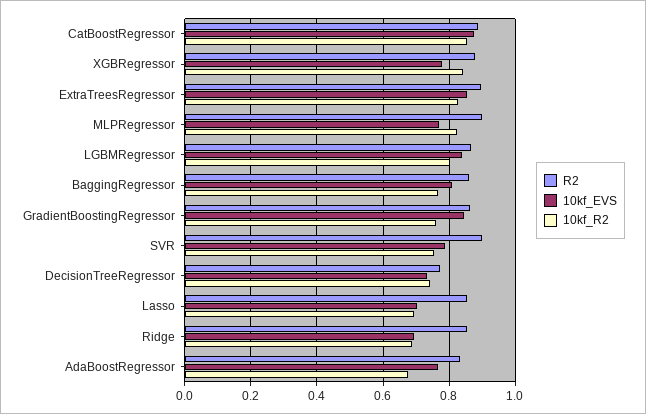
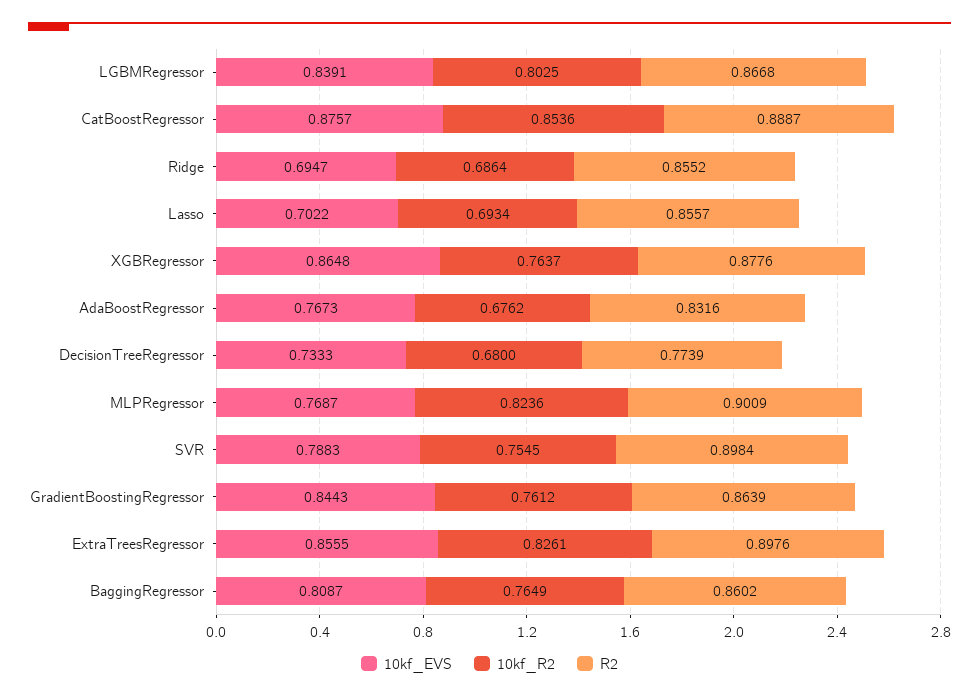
  {
    "R2": {
      "CatBoostRegressor": 0.8887,
      "XGBRegressor": 0.8776,
      "ExtraTreesRegressor": 0.8976,
      "MLPRegressor": 0.9009,
      "LGBMRegressor": 0.8668,
      "BaggingRegressor": 0.8602,
      "GradientBoostingRegressor": 0.8639,
      "SVR": 0.8984,
      "DecisionTreeRegressor": 0.7739,
      "Lasso": 0.8557,
      "Ridge": 0.8552,
      "AdaBoostRegressor": 0.8316
    },
    "10kf_EVS": {
      "CatBoostRegressor": 0.8757,
-     "XGBRegressor": 0.78,
+     "XGBRegressor": 0.8648,
      "ExtraTreesRegressor": 0.8555,
      "MLPRegressor": 0.7687,
      "LGBMRegressor": 0.8391,
      "BaggingRegressor": 0.8087,
      "GradientBoostingRegressor": 0.8443,
      "SVR": 0.7883,
      "DecisionTreeRegressor": 0.7333,
      "Lasso": 0.7022,
      "Ridge": 0.6947,
      "AdaBoostRegressor": 0.7673
    },
    "10kf_R2": {
      "CatBoostRegressor": 0.8536,
-     "XGBRegressor": 0.84,
+     "XGBRegressor": 0.7637,
      "ExtraTreesRegressor": 0.8261,
      "MLPRegressor": 0.8236,
      "LGBMRegressor": 0.8025,
      "BaggingRegressor": 0.7649,
      "GradientBoostingRegressor": 0.7612,
      "SVR": 0.7545,
-     "DecisionTreeRegressor": 0.74,
+     "DecisionTreeRegressor": 0.68,
      "Lasso": 0.6934,
      "Ridge": 0.6864,
      "AdaBoostRegressor": 0.6762
    }
  }

